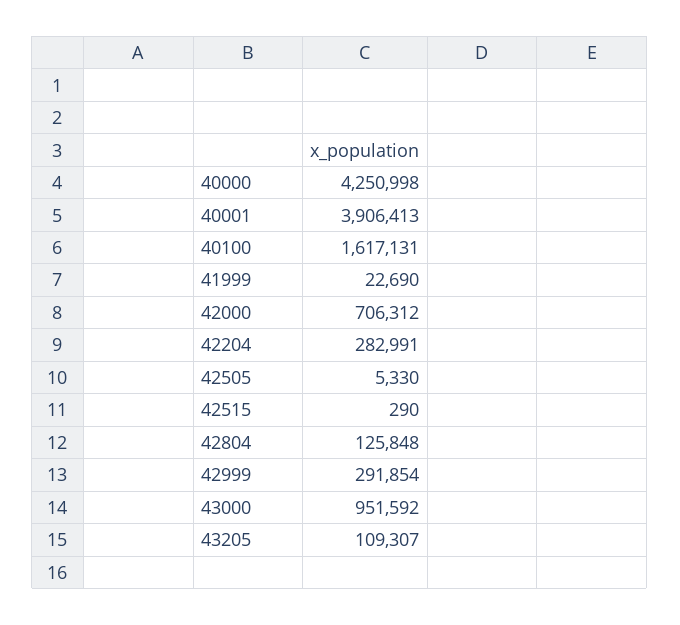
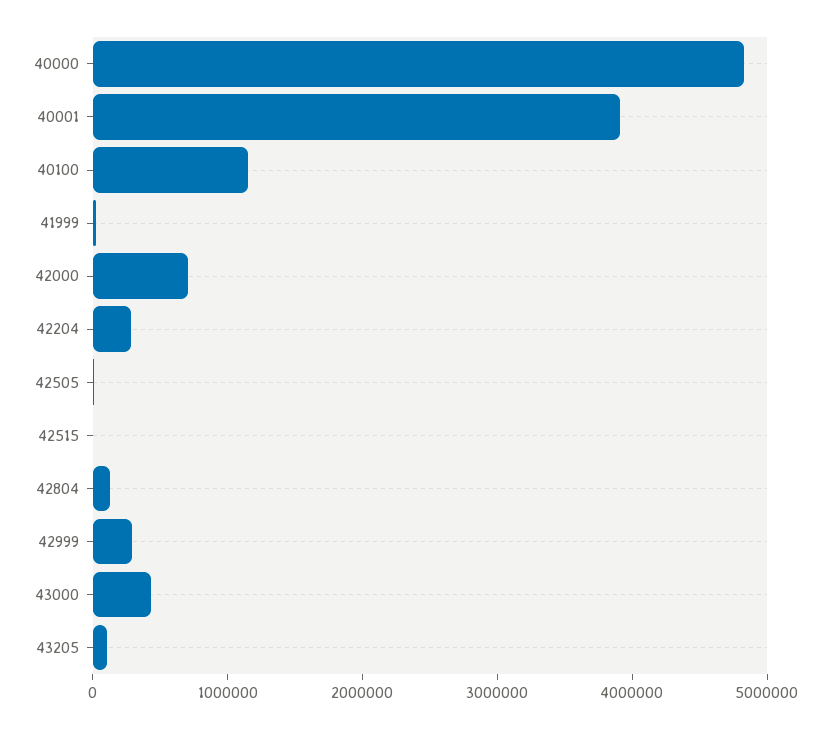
  {
-   "40000": 4250998,
+   "40000": 4800000,
    "40001": 3906413,
-   "40100": 1617131,
+   "40100": 1200000,
    "41999": 22690,
    "42000": 706312,
    "42204": 282991,
    "42505": 5330,
    "42515": 290,
    "42804": 125848,
    "42999": 291854,
-   "43000": 951592,
+   "43000": 400000,
    "43205": 109307
  }

